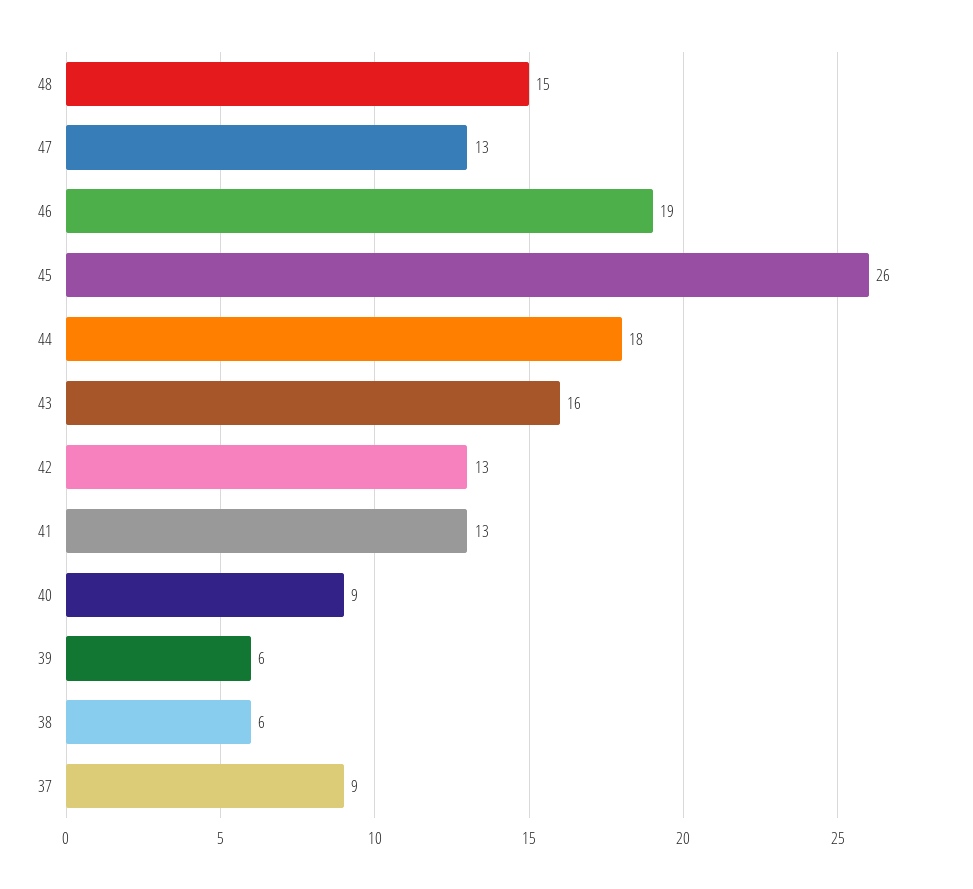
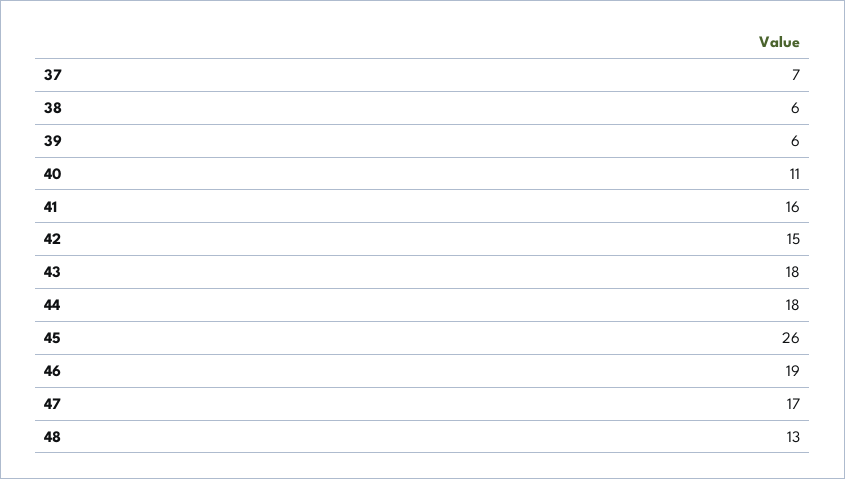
  {
-   "48": 15,
+   "48": 13,
-   "47": 13,
+   "47": 17,
    "46": 19,
    "45": 26,
    "44": 18,
-   "43": 16,
+   "43": 18,
-   "42": 13,
+   "42": 15,
-   "41": 13,
+   "41": 16,
-   "40": 9,
+   "40": 11,
    "39": 6,
    "38": 6,
-   "37": 9
+   "37": 7
  }

